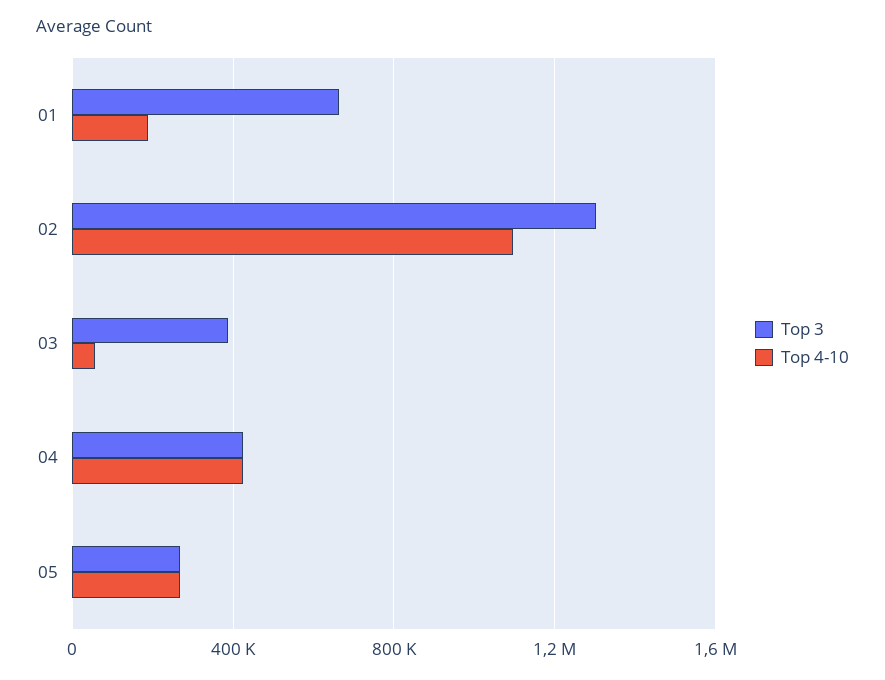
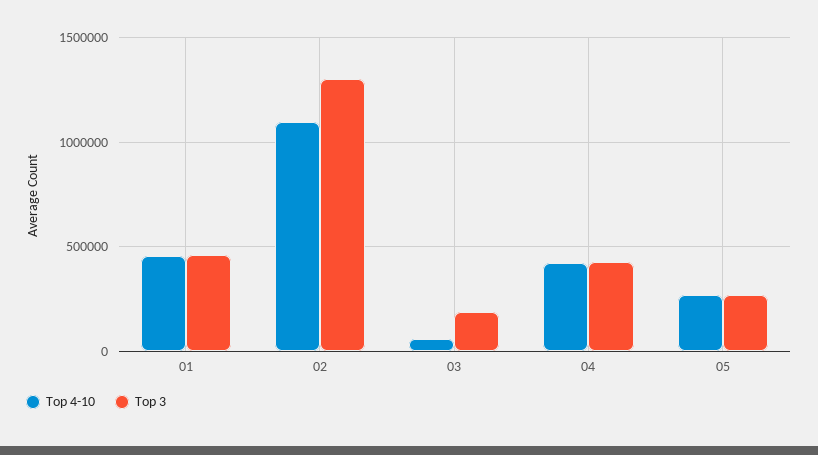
  {
    "Top 3": {
-     "01": 650000,
+     "01": 450000,
      "02": 1300000,
-     "03": 400000,
+     "03": 200000,
      "04": 450000,
      "05": 250000
    },
    "Top 4-10": {
-     "01": 200000,
+     "01": 450000,
      "02": 1100000,
      "03": 50000,
      "04": 400000,
      "05": 250000
    }
  }

